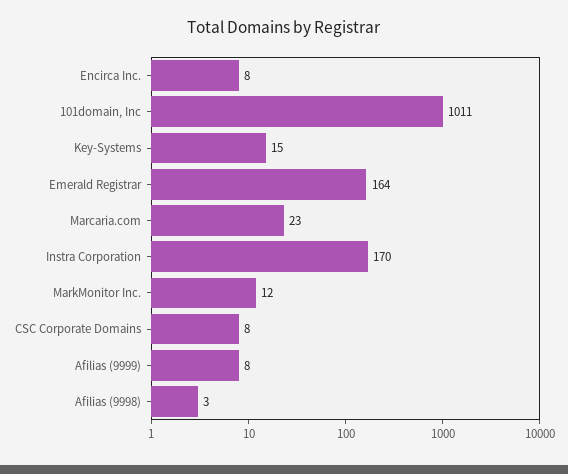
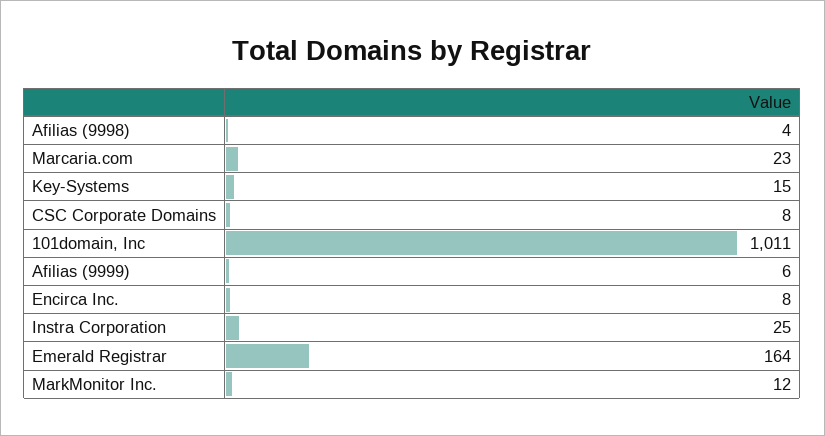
  {
    "Encirca Inc.": 8,
    "101domain, Inc": 1011,
    "Key-Systems": 15,
    "Emerald Registrar": 164,
    "Marcaria.com": 23,
-   "Instra Corporation": 170,
+   "Instra Corporation": 25,
    "MarkMonitor Inc.": 12,
    "CSC Corporate Domains": 8,
-   "Afilias (9999)": 8,
+   "Afilias (9999)": 6,
-   "Afilias (9998)": 3
+   "Afilias (9998)": 4
  }

